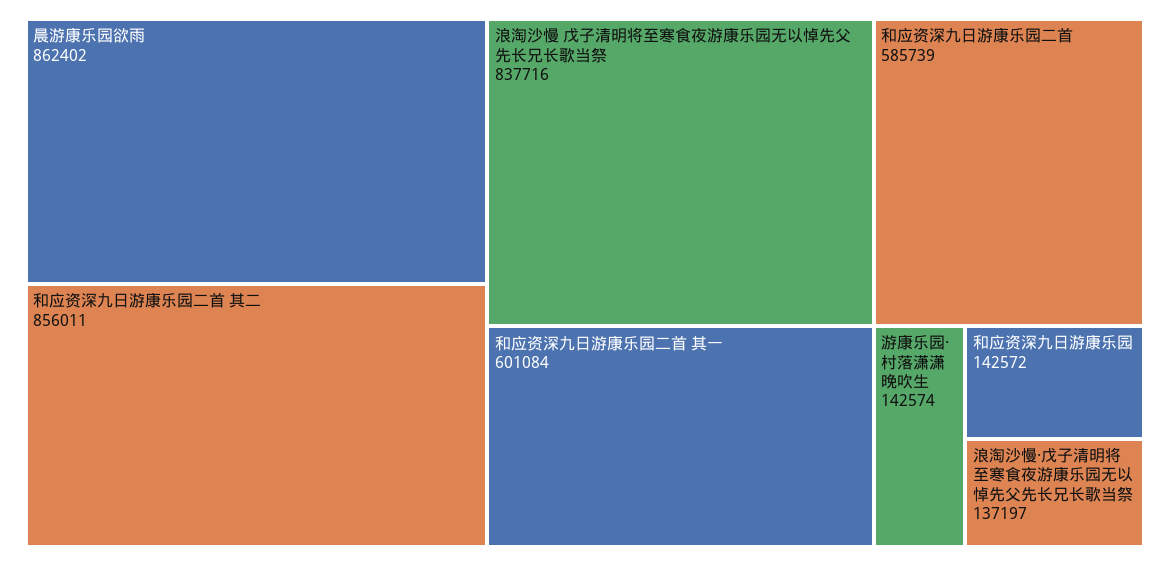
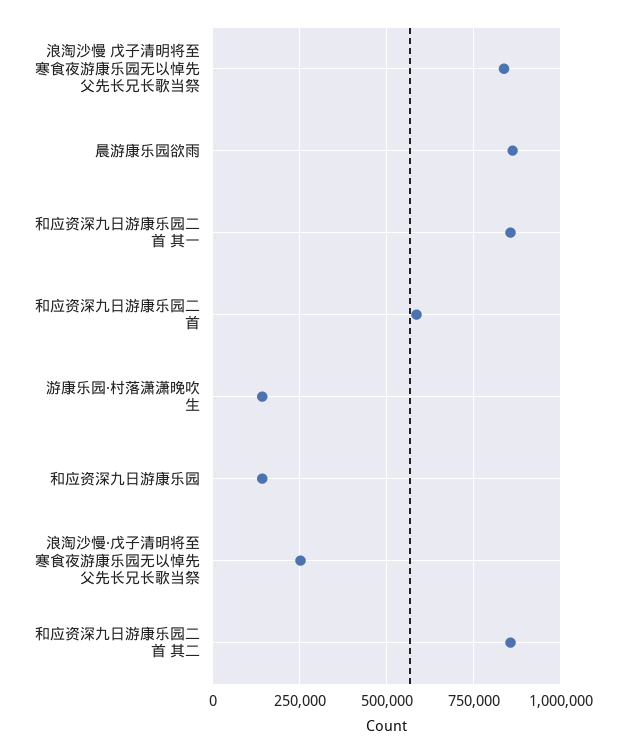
  {
    "晨游康乐园欲雨": 862402,
    "和应资深九日游康乐园二首 其二": 856011,
    "浪淘沙慢 戊子清明将至寒食夜游康乐园无以悼先父先长兄长歌当祭": 837716,
-   "和应资深九日游康乐园二首 其一": 601084,
+   "和应资深九日游康乐园二首 其一": 850000,
    "和应资深九日游康乐园二首": 585739,
    "游康乐园·村落潇潇晚吹生": 142574,
    "和应资深九日游康乐园": 142572,
-   "浪淘沙慢·戊子清明将至寒食夜游康乐园无以悼先父先长兄长歌当祭": 137197
+   "浪淘沙慢·戊子清明将至寒食夜游康乐园无以悼先父先长兄长歌当祭": 250000
  }

